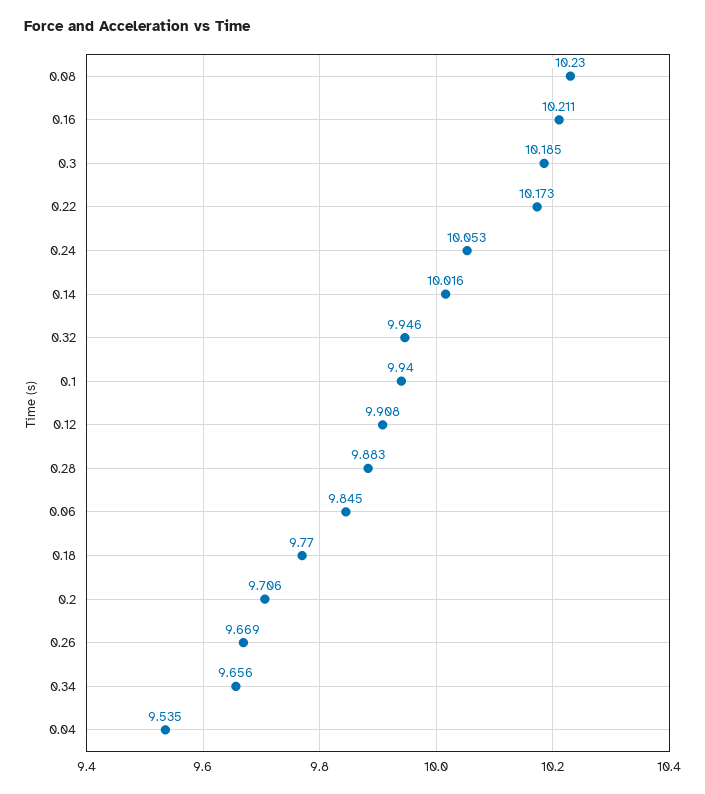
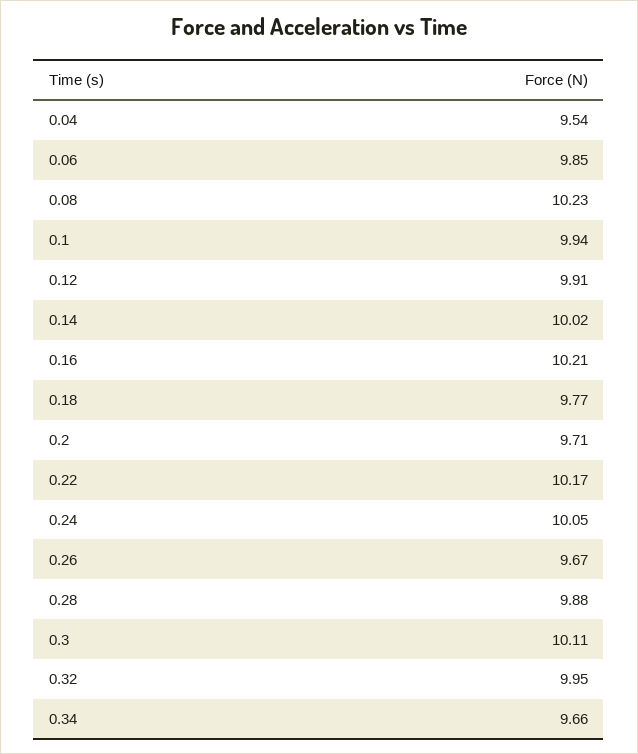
  {
    "0.08": 10.23,
    "0.16": 10.211,
-   "0.3": 10.185,
+   "0.3": 10.11,
    "0.22": 10.173,
    "0.24": 10.053,
    "0.14": 10.016,
    "0.32": 9.946,
    "0.1": 9.94,
    "0.12": 9.908,
    "0.28": 9.883,
    "0.06": 9.845,
    "0.18": 9.77,
    "0.2": 9.706,
    "0.26": 9.669,
    "0.34": 9.656,
    "0.04": 9.535
  }

